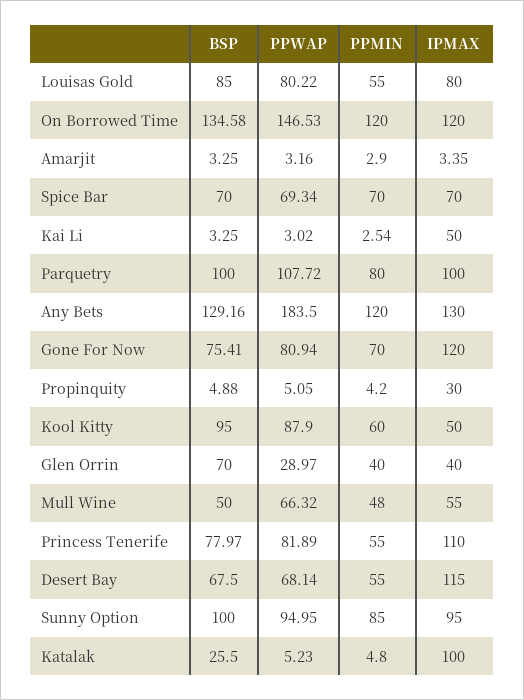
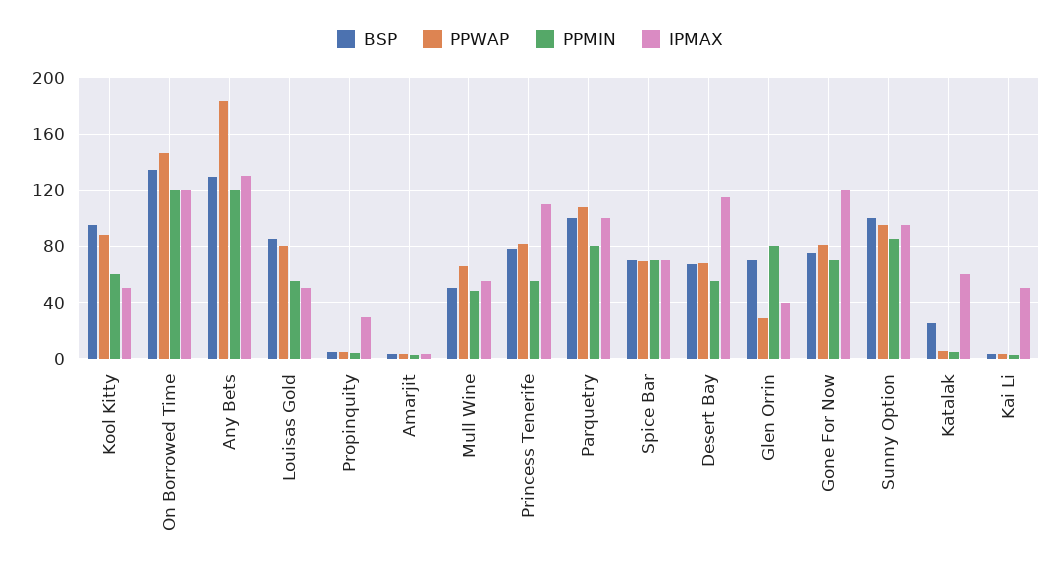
  {
    "BSP": {
      "Louisas Gold": 85,
      "On Borrowed Time": 134.58,
      "Amarjit": 3.25,
      "Spice Bar": 70,
      "Kai Li": 3.25,
      "Parquetry": 100,
      "Any Bets": 129.16,
      "Gone For Now": 75.41,
      "Propinquity": 4.88,
      "Kool Kitty": 95,
      "Glen Orrin": 70,
      "Mull Wine": 50,
      "Princess Tenerife": 77.97,
      "Desert Bay": 67.5,
      "Sunny Option": 100,
      "Katalak": 25.5
    },
    "PPWAP": {
      "Louisas Gold": 80.22,
      "On Borrowed Time": 146.53,
      "Amarjit": 3.16,
      "Spice Bar": 69.34,
      "Kai Li": 3.02,
      "Parquetry": 107.72,
      "Any Bets": 183.5,
      "Gone For Now": 80.94,
      "Propinquity": 5.05,
      "Kool Kitty": 87.9,
      "Glen Orrin": 28.97,
      "Mull Wine": 66.32,
      "Princess Tenerife": 81.89,
      "Desert Bay": 68.14,
      "Sunny Option": 94.95,
      "Katalak": 5.23
    },
    "PPMIN": {
      "Louisas Gold": 55,
      "On Borrowed Time": 120,
      "Amarjit": 2.9,
      "Spice Bar": 70,
      "Kai Li": 2.54,
      "Parquetry": 80,
      "Any Bets": 120,
      "Gone For Now": 70,
      "Propinquity": 4.2,
      "Kool Kitty": 60,
-     "Glen Orrin": 40,
+     "Glen Orrin": 80,
      "Mull Wine": 48,
      "Princess Tenerife": 55,
      "Desert Bay": 55,
      "Sunny Option": 85,
      "Katalak": 4.8
    },
    "IPMAX": {
-     "Louisas Gold": 80,
+     "Louisas Gold": 50,
      "On Borrowed Time": 120,
      "Amarjit": 3.35,
      "Spice Bar": 70,
      "Kai Li": 50,
      "Parquetry": 100,
      "Any Bets": 130,
      "Gone For Now": 120,
      "Propinquity": 30,
      "Kool Kitty": 50,
      "Glen Orrin": 40,
      "Mull Wine": 55,
      "Princess Tenerife": 110,
      "Desert Bay": 115,
      "Sunny Option": 95,
-     "Katalak": 100
+     "Katalak": 60
    }
  }

